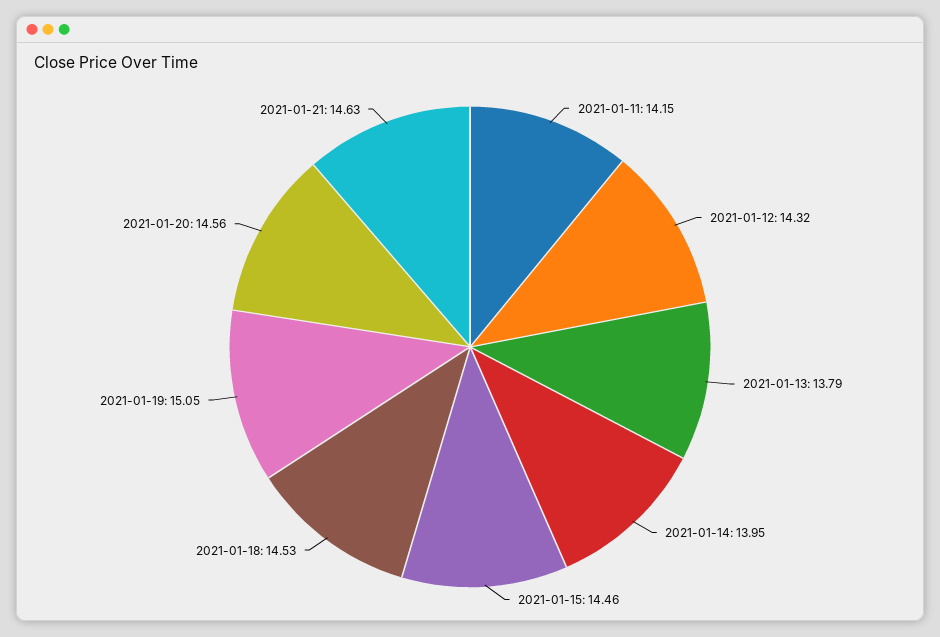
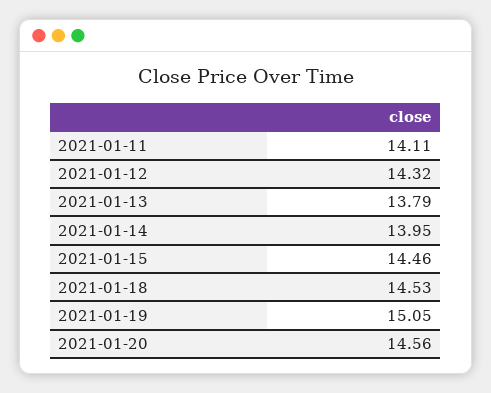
  {
-   "2021-01-11": 14.15,
+   "2021-01-11": 14.11,
    "2021-01-12": 14.32,
    "2021-01-13": 13.79,
    "2021-01-14": 13.95,
    "2021-01-15": 14.46,
    "2021-01-18": 14.53,
    "2021-01-19": 15.05,
-   "2021-01-20": 14.56,
+   "2021-01-20": 14.56
-   "2021-01-21": 14.63
  }

